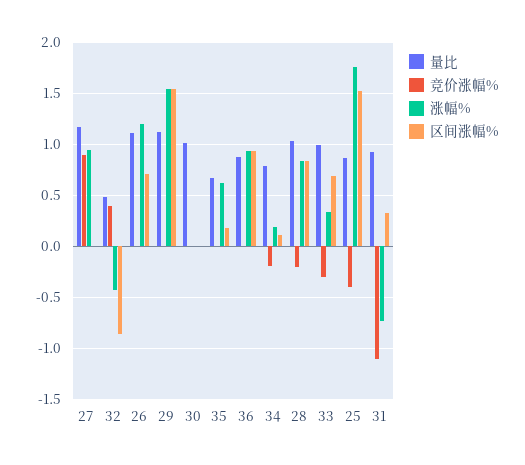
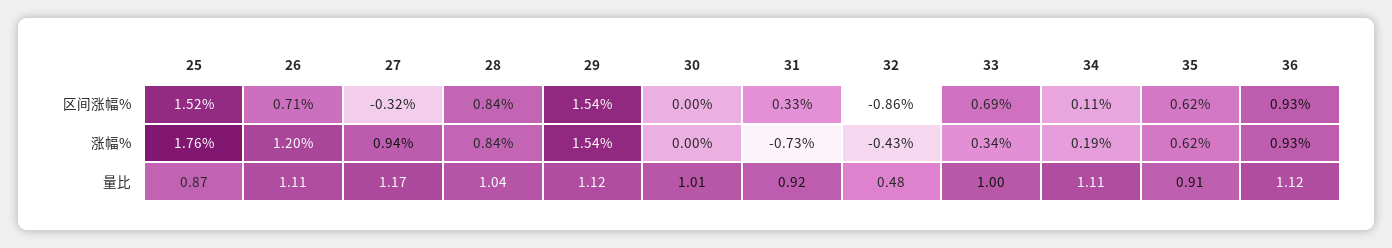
  {
    "量比": {
      "27": 1.17,
      "32": 0.48,
      "26": 1.11,
      "29": 1.12,
      "30": 1.01,
-     "35": 0.7,
+     "35": 0.91,
-     "36": 0.9,
+     "36": 1.12,
-     "34": 0.8,
+     "34": 1.11,
      "28": 1.04,
      "33": 1,
      "25": 0.87,
      "31": 0.92
    },
-   "竞价涨幅%": {
-     "27": 0.9,
-     "32": 0.4,
-     "26": 0,
-     "29": 0,
-     "30": 0,
-     "35": 0,
-     "36": 0,
-     "34": -0.2,
-     "28": -0.2,
-     "33": -0.3,
-     "25": -0.4,
-     "31": -1.1
-   },
    "涨幅%": {
      "27": 0.94,
      "32": -0.43,
      "26": 1.2,
      "29": 1.54,
      "30": 0,
      "35": 0.62,
      "36": 0.93,
      "34": 0.19,
      "28": 0.84,
      "33": 0.34,
      "25": 1.76,
      "31": -0.73
    },
    "区间涨幅%": {
-     "27": 0,
+     "27": -0.32,
      "32": -0.86,
      "26": 0.71,
      "29": 1.54,
      "30": 0,
-     "35": 0.2,
+     "35": 0.62,
      "36": 0.93,
      "34": 0.11,
      "28": 0.84,
      "33": 0.69,
      "25": 1.52,
      "31": 0.33
    }
  }

